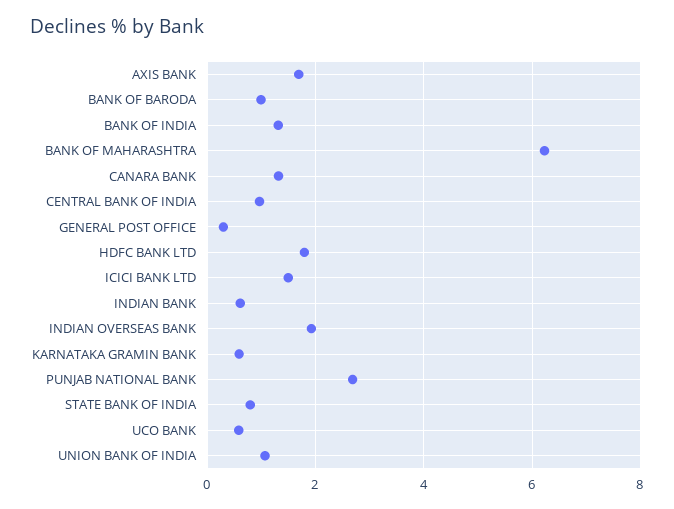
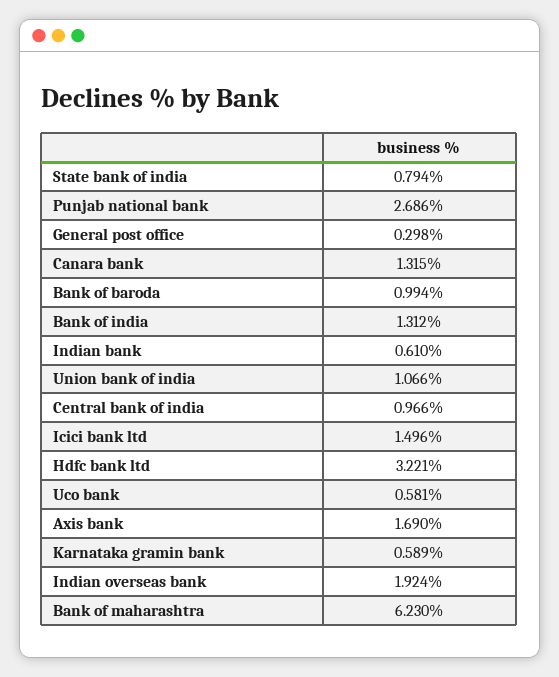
  {
    "AXIS BANK": 1.69,
    "BANK OF BARODA": 0.994,
    "BANK OF INDIA": 1.312,
    "BANK OF MAHARASHTRA": 6.23,
    "CANARA BANK": 1.315,
    "CENTRAL BANK OF INDIA": 0.966,
    "GENERAL POST OFFICE": 0.298,
-   "HDFC BANK LTD": 1.8,
+   "HDFC BANK LTD": 3.221,
    "ICICI BANK LTD": 1.496,
    "INDIAN BANK": 0.61,
    "INDIAN OVERSEAS BANK": 1.924,
    "KARNATAKA GRAMIN BANK": 0.589,
    "PUNJAB NATIONAL BANK": 2.686,
    "STATE BANK OF INDIA": 0.794,
    "UCO BANK": 0.581,
    "UNION BANK OF INDIA": 1.066
  }

